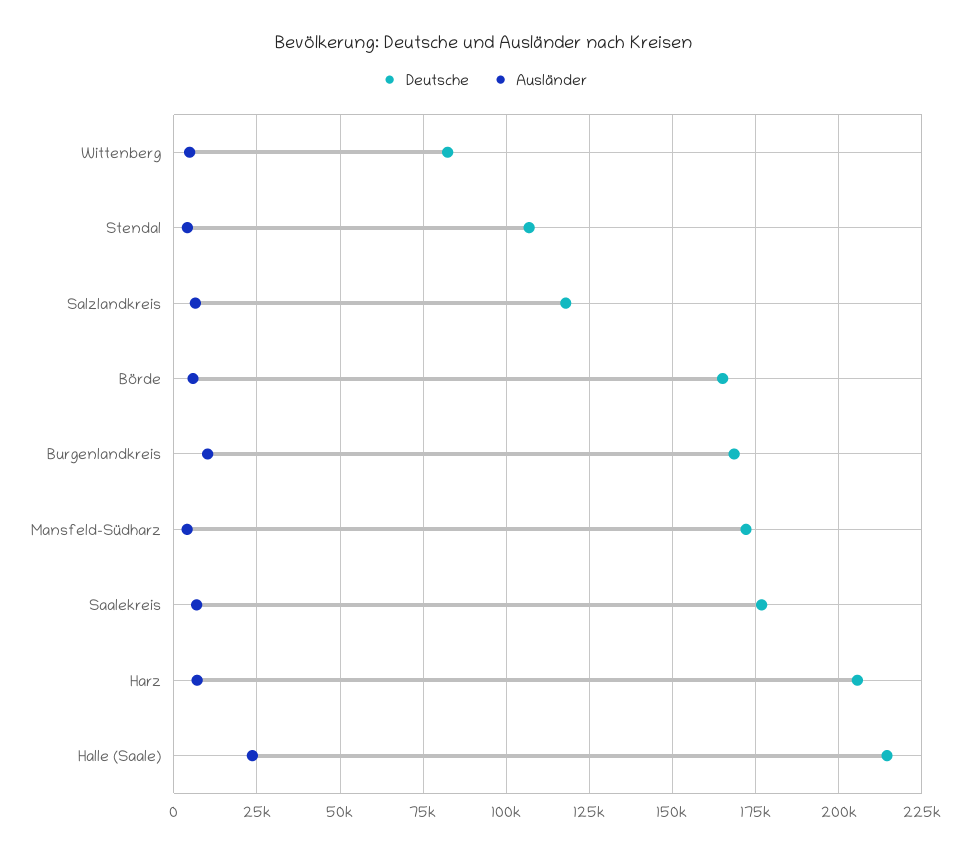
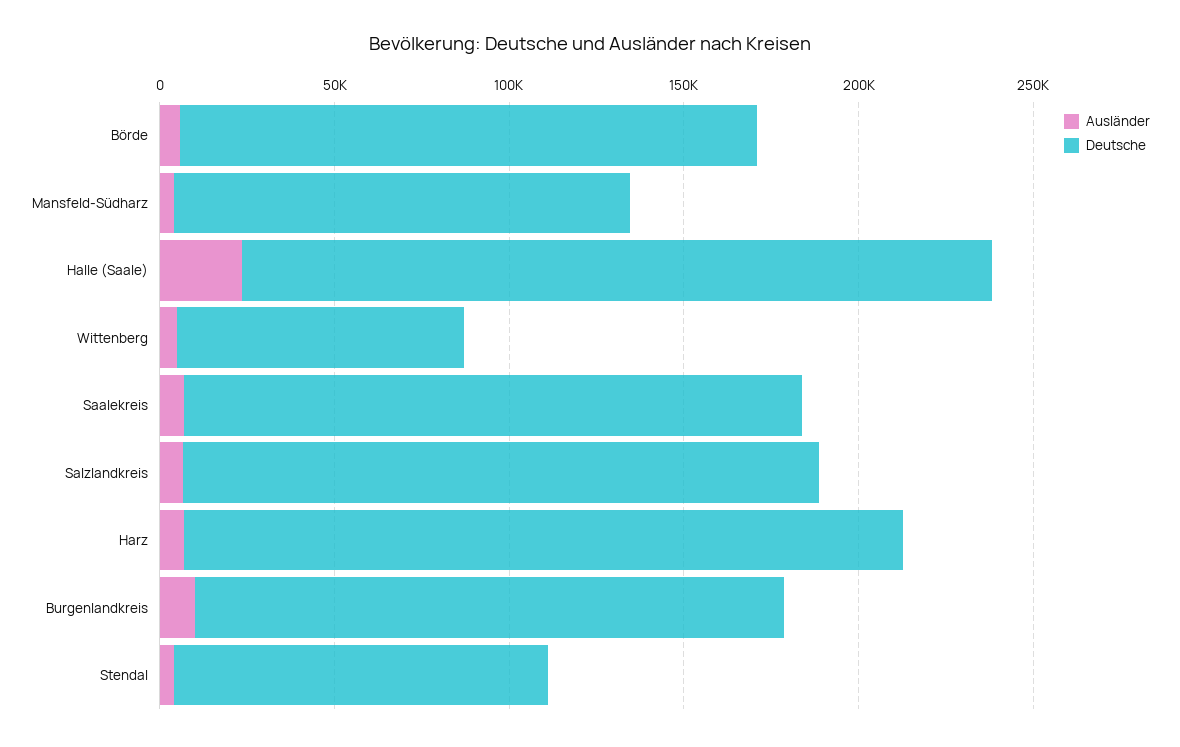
  {
    "Deutsche": {
      "Wittenberg": 82500,
      "Stendal": 107500,
-     "Salzlandkreis": 117500,
+     "Salzlandkreis": 180000,
      "Börde": 165000,
      "Burgenlandkreis": 167500,
-     "Mansfeld-Südharz": 172500,
+     "Mansfeld-Südharz": 130000,
      "Saalekreis": 177500,
      "Harz": 205000,
      "Halle (Saale)": 215000
    },
    "Ausländer": {
      "Wittenberg": 5000,
      "Stendal": 5000,
      "Salzlandkreis": 7500,
      "Börde": 5000,
      "Burgenlandkreis": 10000,
      "Mansfeld-Südharz": 5000,
      "Saalekreis": 7500,
      "Harz": 7500,
      "Halle (Saale)": 22500
    }
  }

